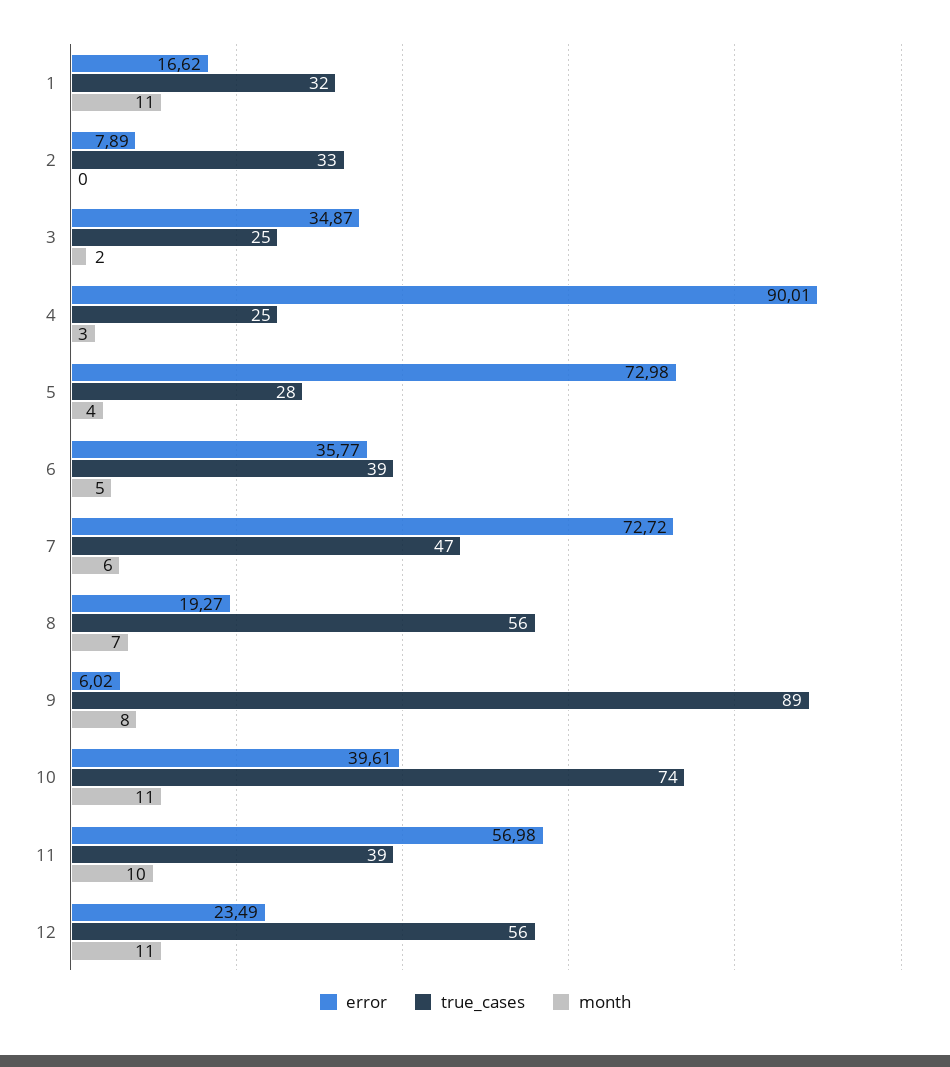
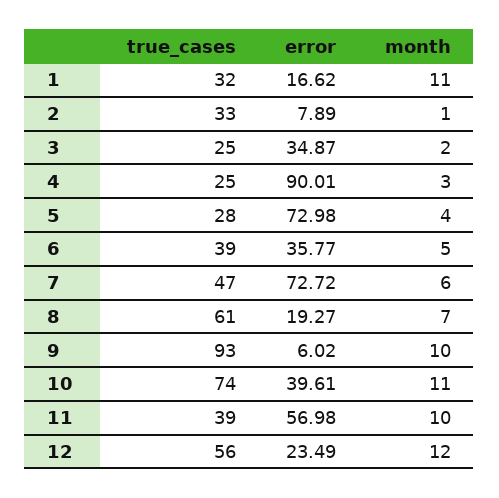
  {
    "error": {
      "1": 16.62,
      "2": 7.89,
      "3": 34.87,
      "4": 90.01,
      "5": 72.98,
      "6": 35.77,
      "7": 72.72,
      "8": 19.27,
      "9": 6.02,
      "10": 39.61,
      "11": 56.98,
      "12": 23.49
    },
    "true_cases": {
      "1": 32,
      "2": 33,
      "3": 25,
      "4": 25,
      "5": 28,
      "6": 39,
      "7": 47,
-     "8": 56,
+     "8": 61,
-     "9": 89,
+     "9": 93,
      "10": 74,
      "11": 39,
      "12": 56
    },
    "month": {
      "1": 11,
-     "2": 0,
+     "2": 1,
      "3": 2,
      "4": 3,
      "5": 4,
      "6": 5,
      "7": 6,
      "8": 7,
-     "9": 8,
+     "9": 10,
      "10": 11,
      "11": 10,
-     "12": 11
+     "12": 12
    }
  }

